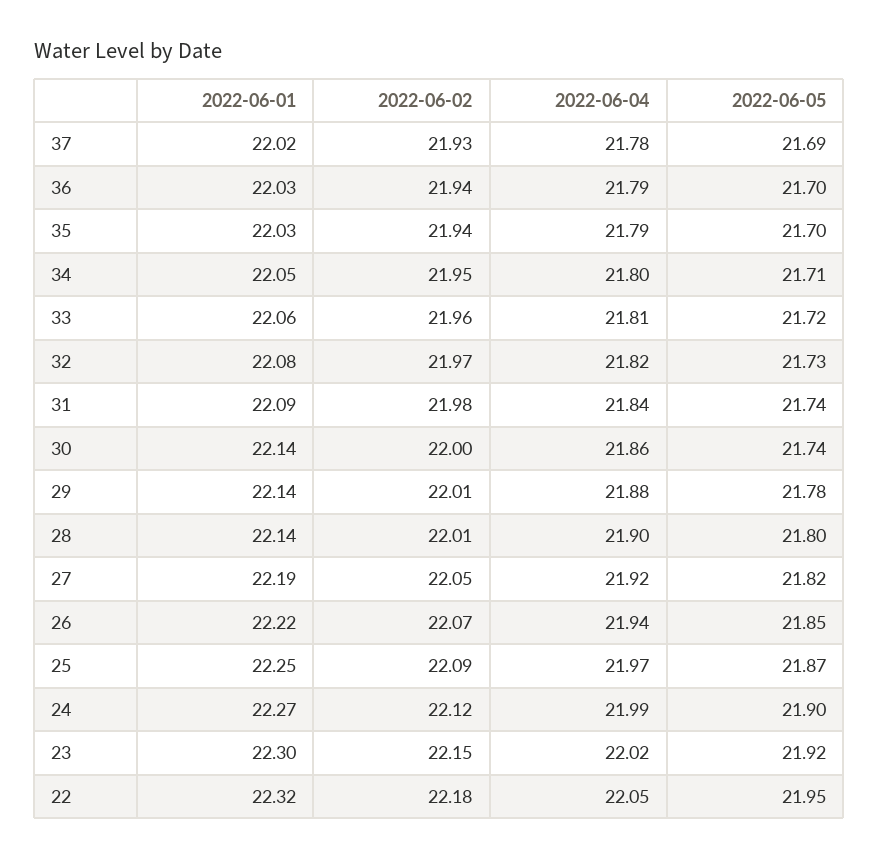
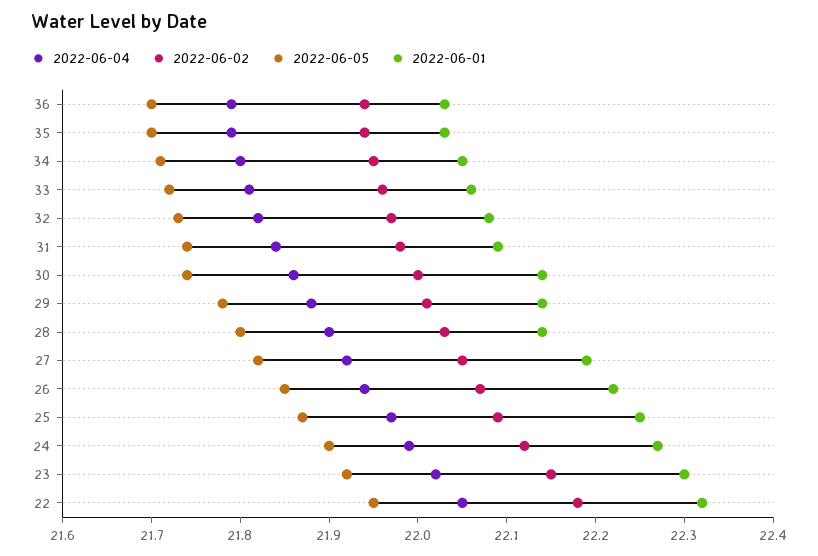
  {
    "2022-06-01": {
-     "37": 22.02,
      "36": 22.03,
      "35": 22.03,
      "34": 22.05,
      "33": 22.06,
      "32": 22.08,
      "31": 22.09,
      "30": 22.14,
      "29": 22.14,
      "28": 22.14,
      "27": 22.19,
      "26": 22.22,
      "25": 22.25,
      "24": 22.27,
      "23": 22.3,
      "22": 22.32
    },
    "2022-06-02": {
-     "37": 21.93,
      "36": 21.94,
      "35": 21.94,
      "34": 21.95,
      "33": 21.96,
      "32": 21.97,
      "31": 21.98,
      "30": 22,
      "29": 22.01,
-     "28": 22.01,
+     "28": 22.03,
      "27": 22.05,
      "26": 22.07,
      "25": 22.09,
      "24": 22.12,
      "23": 22.15,
      "22": 22.18
    },
    "2022-06-04": {
-     "37": 21.78,
      "36": 21.79,
      "35": 21.79,
      "34": 21.8,
      "33": 21.81,
      "32": 21.82,
      "31": 21.84,
      "30": 21.86,
      "29": 21.88,
      "28": 21.9,
      "27": 21.92,
      "26": 21.94,
      "25": 21.97,
      "24": 21.99,
      "23": 22.02,
      "22": 22.05
    },
    "2022-06-05": {
-     "37": 21.69,
      "36": 21.7,
      "35": 21.7,
      "34": 21.71,
      "33": 21.72,
      "32": 21.73,
      "31": 21.74,
      "30": 21.74,
      "29": 21.78,
      "28": 21.8,
      "27": 21.82,
      "26": 21.85,
      "25": 21.87,
      "24": 21.9,
      "23": 21.92,
      "22": 21.95
    }
  }

